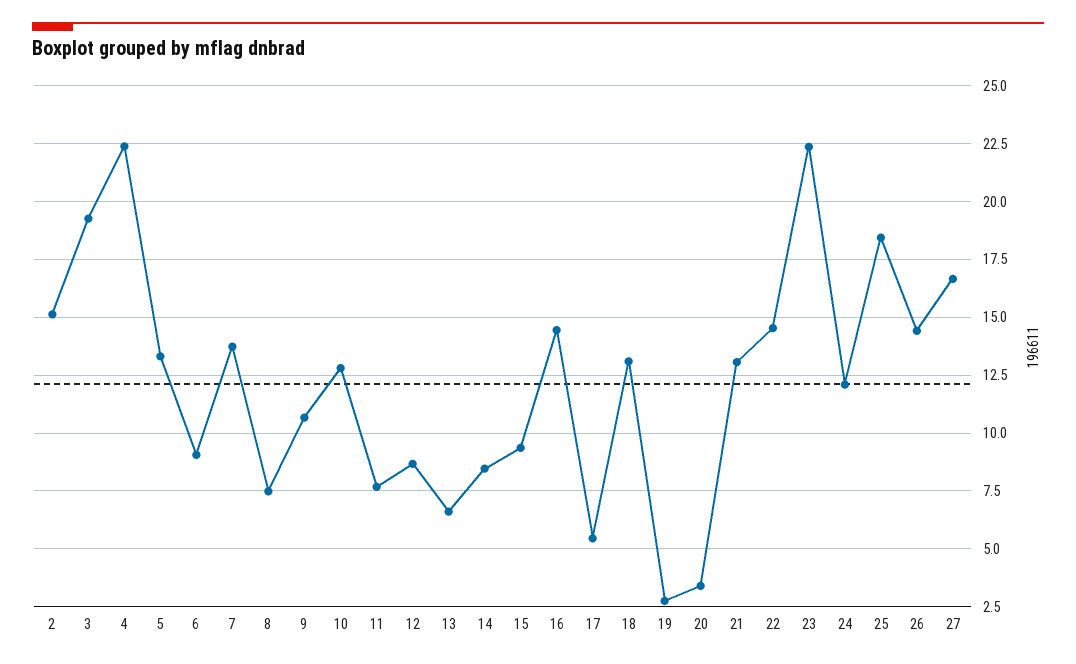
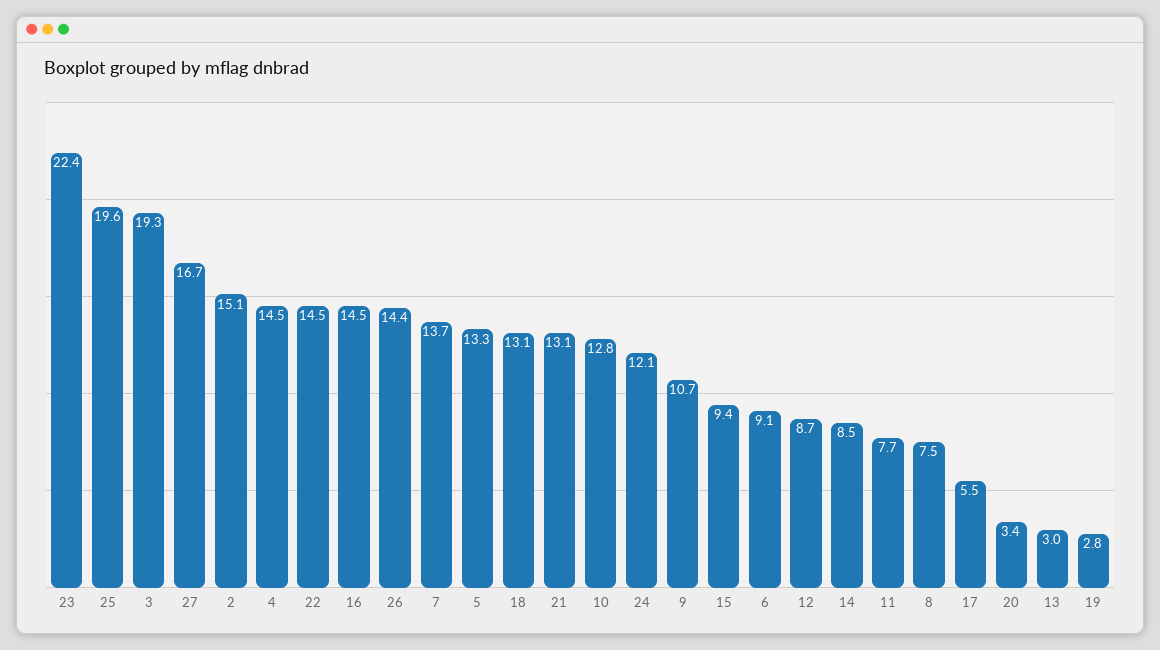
  {
    "2": 15.1,
    "3": 19.3,
-   "4": 22.5,
+   "4": 14.5,
    "5": 13.3,
    "6": 9.1,
    "7": 13.7,
    "8": 7.5,
    "9": 10.7,
    "10": 12.8,
    "11": 7.7,
    "12": 8.7,
-   "13": 6.5,
+   "13": 3,
    "14": 8.5,
    "15": 9.4,
    "16": 14.5,
    "17": 5.5,
    "18": 13.1,
    "19": 2.8,
    "20": 3.4,
    "21": 13.1,
    "22": 14.5,
    "23": 22.4,
    "24": 12.1,
-   "25": 18.5,
+   "25": 19.6,
    "26": 14.4,
    "27": 16.7
  }

